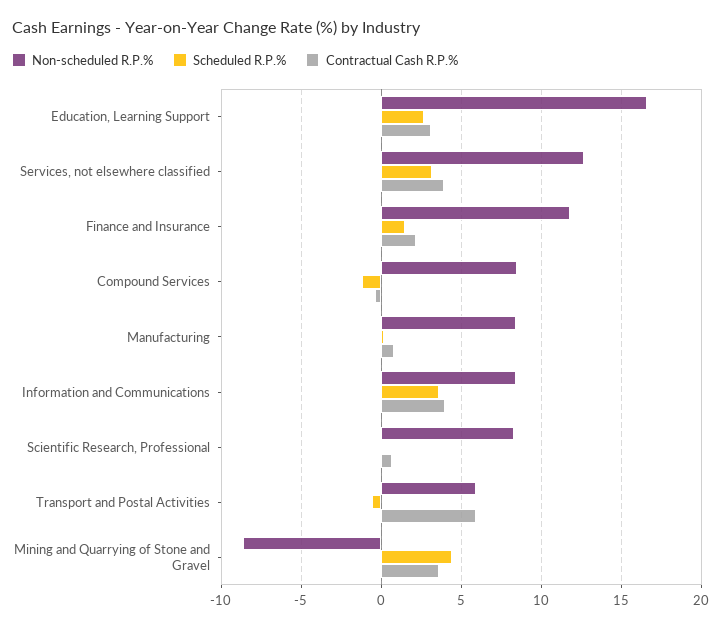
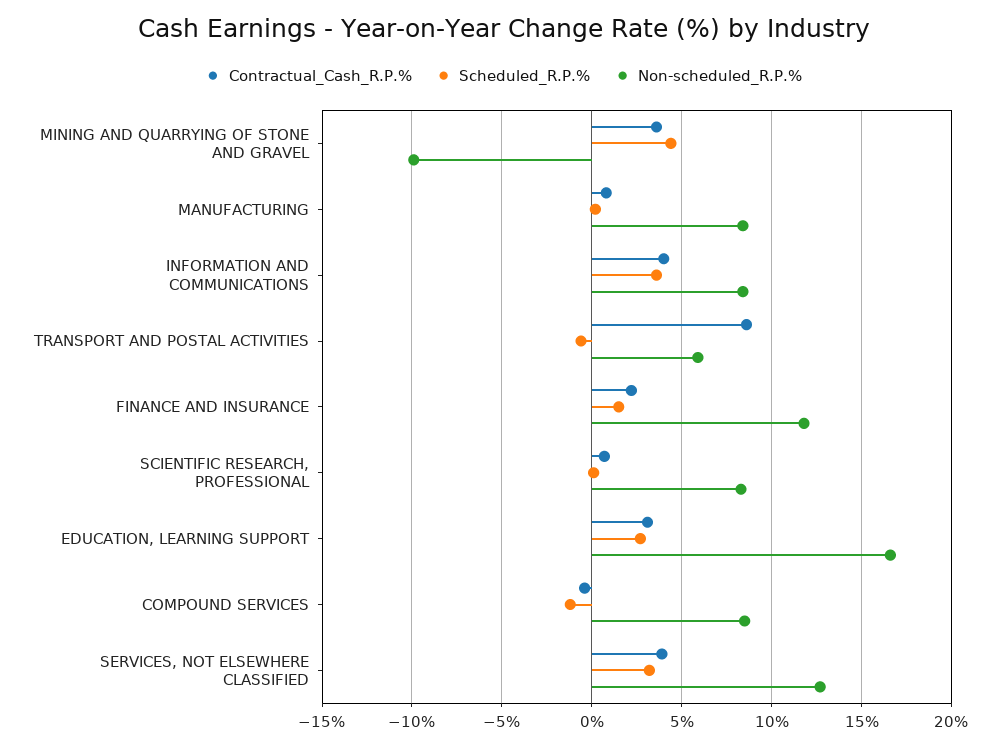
  {
    "Non-scheduled R.P.%": {
      "Education, Learning Support": 16.5,
      "Services, not elsewhere classified": 12.5,
      "Finance and Insurance": 12,
      "Compound Services": 8.5,
      "Manufacturing": 8.5,
      "Information and Communications": 8.5,
      "Scientific Research, Professional": 8.5,
      "Transport and Postal Activities": 6,
-     "Mining and Quarrying of Stone and Gravel": -8.5
+     "Mining and Quarrying of Stone and Gravel": -10
    },
    "Scheduled R.P.%": {
      "Education, Learning Support": 2.5,
      "Services, not elsewhere classified": 3,
      "Finance and Insurance": 1.5,
      "Compound Services": -1,
      "Manufacturing": 0,
      "Information and Communications": 3.5,
      "Scientific Research, Professional": 0,
      "Transport and Postal Activities": -0.5,
      "Mining and Quarrying of Stone and Gravel": 4.5
    },
    "Contractual Cash R.P.%": {
      "Education, Learning Support": 3,
      "Services, not elsewhere classified": 4,
      "Finance and Insurance": 2,
      "Compound Services": -0.5,
      "Manufacturing": 1,
      "Information and Communications": 4,
      "Scientific Research, Professional": 0.5,
-     "Transport and Postal Activities": 6,
+     "Transport and Postal Activities": 8.5,
      "Mining and Quarrying of Stone and Gravel": 3.5
    }
  }

